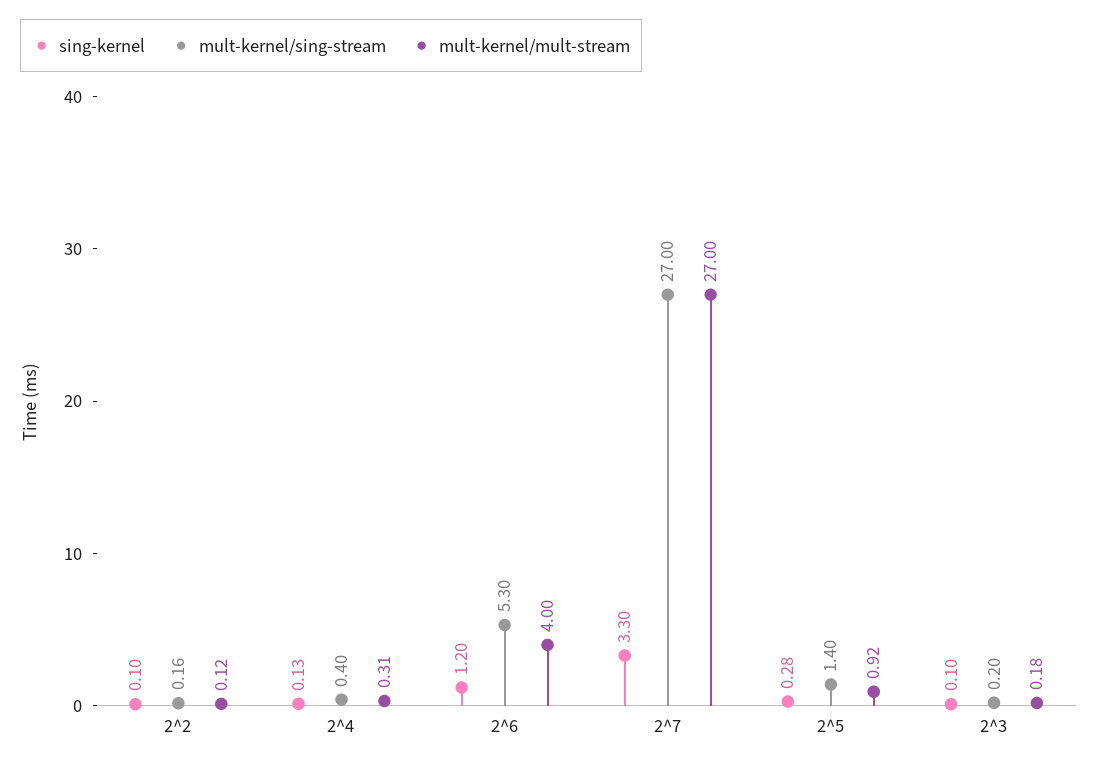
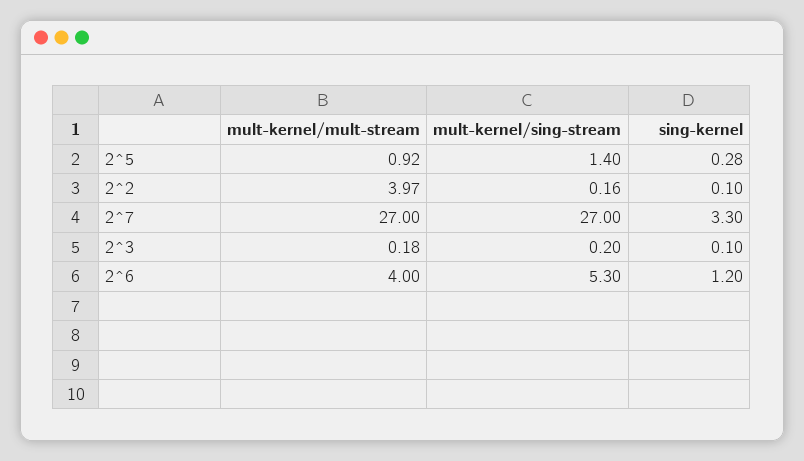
  {
    "sing-kernel": {
      "2^2": 0.1,
-     "2^4": 0.13,
      "2^6": 1.2,
      "2^7": 3.3,
      "2^5": 0.28,
      "2^3": 0.1
    },
    "mult-kernel/sing-stream": {
      "2^2": 0.16,
-     "2^4": 0.4,
      "2^6": 5.3,
      "2^7": 27,
      "2^5": 1.4,
      "2^3": 0.2
    },
    "mult-kernel/mult-stream": {
-     "2^2": 0.12,
+     "2^2": 3.97,
-     "2^4": 0.31,
      "2^6": 4,
      "2^7": 27,
      "2^5": 0.92,
      "2^3": 0.18
    }
  }

